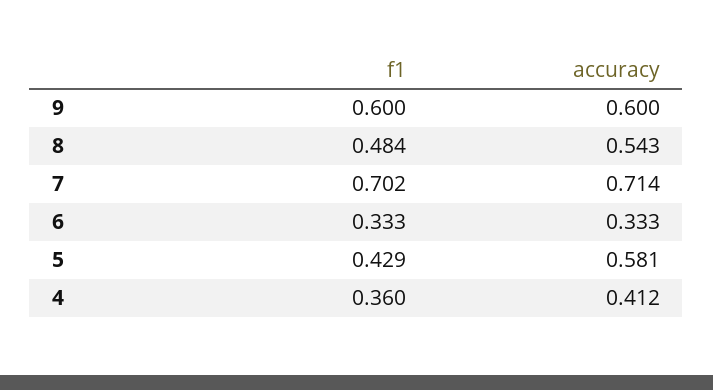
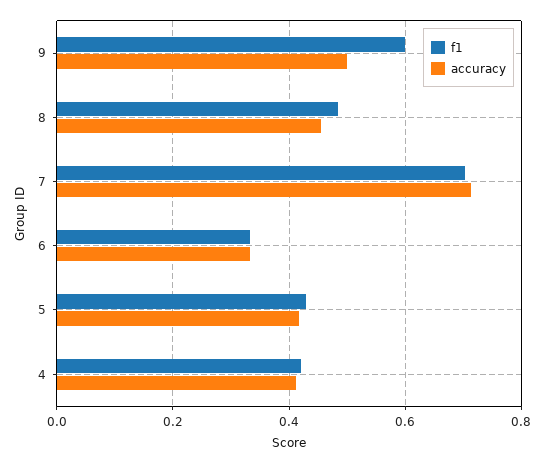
  {
    "f1": {
      "9": 0.6,
      "8": 0.484,
      "7": 0.702,
      "6": 0.333,
      "5": 0.429,
-     "4": 0.36
+     "4": 0.42
    },
    "accuracy": {
-     "9": 0.6,
+     "9": 0.5,
-     "8": 0.543,
+     "8": 0.46,
      "7": 0.714,
      "6": 0.333,
-     "5": 0.581,
+     "5": 0.42,
      "4": 0.412
    }
  }

